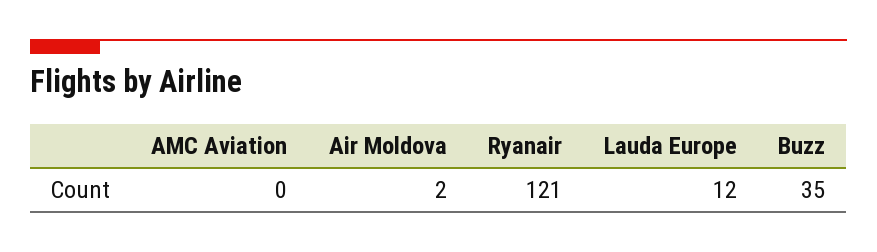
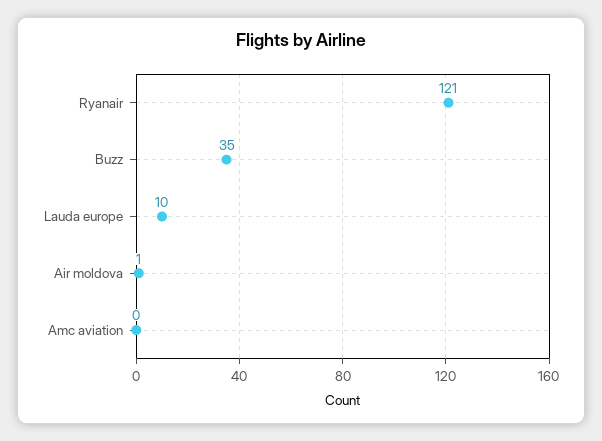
  {
    "AMC Aviation": 0,
-   "Air Moldova": 2,
+   "Air Moldova": 1,
    "Ryanair": 121,
-   "Lauda Europe": 12,
+   "Lauda Europe": 10,
    "Buzz": 35
  }

